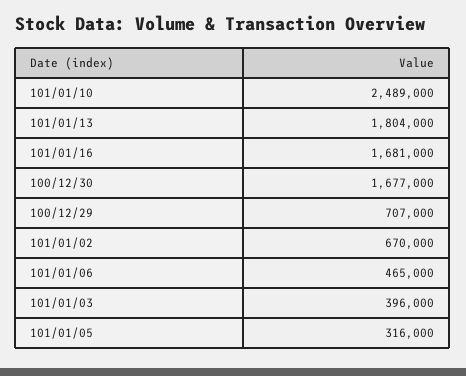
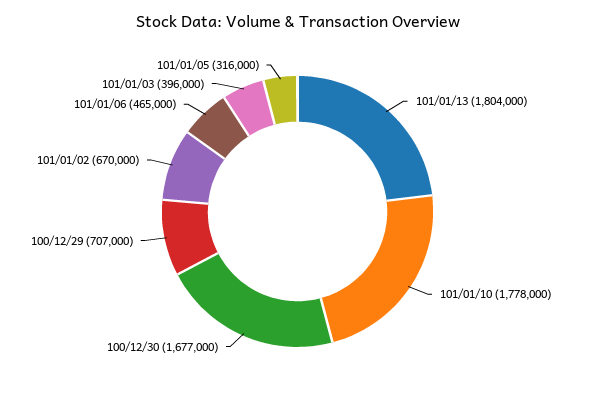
  {
-   "101/01/10": 2489000,
+   "101/01/10": 1778000,
    "101/01/13": 1804000,
-   "101/01/16": 1681000,
    "100/12/30": 1677000,
    "100/12/29": 707000,
    "101/01/02": 670000,
    "101/01/06": 465000,
    "101/01/03": 396000,
    "101/01/05": 316000
  }

